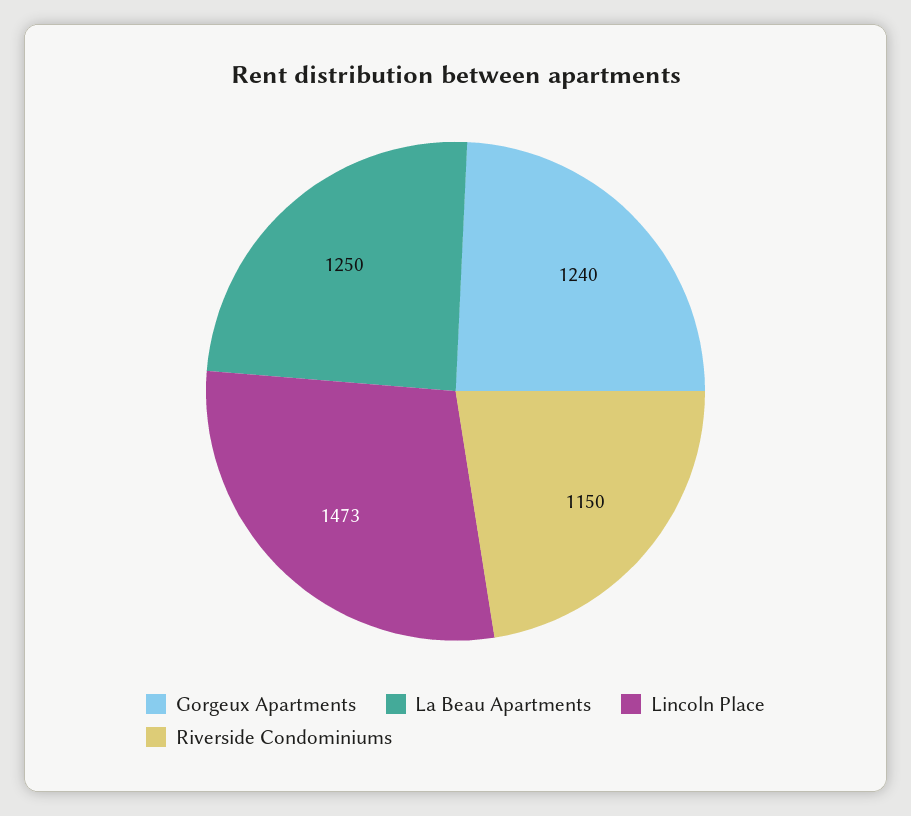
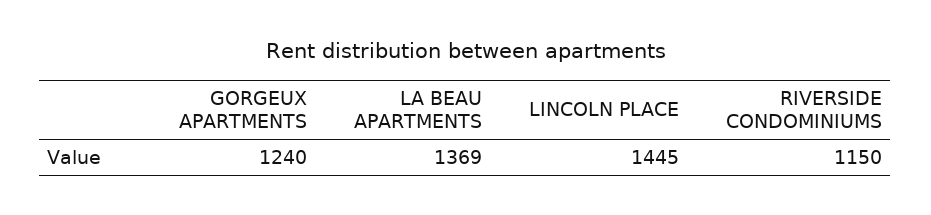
  {
    "Gorgeux Apartments": 1240,
-   "La Beau Apartments": 1250,
+   "La Beau Apartments": 1369,
-   "Lincoln Place": 1473,
+   "Lincoln Place": 1445,
    "Riverside Condominiums": 1150
  }

